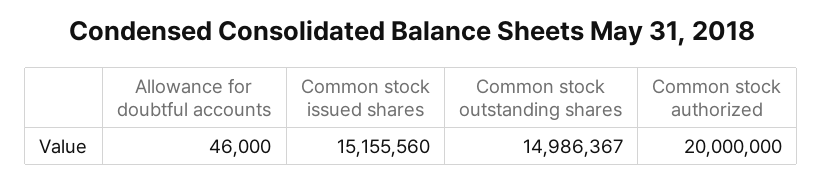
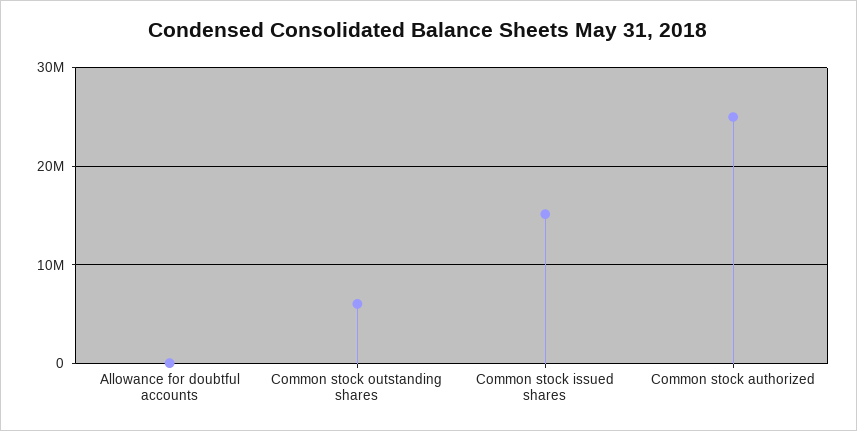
  {
    "Allowance for doubtful accounts": 46000,
    "Common stock issued shares": 15155560,
-   "Common stock outstanding shares": 14986367,
+   "Common stock outstanding shares": 6000000,
-   "Common stock authorized": 20000000
+   "Common stock authorized": 25000000
  }

